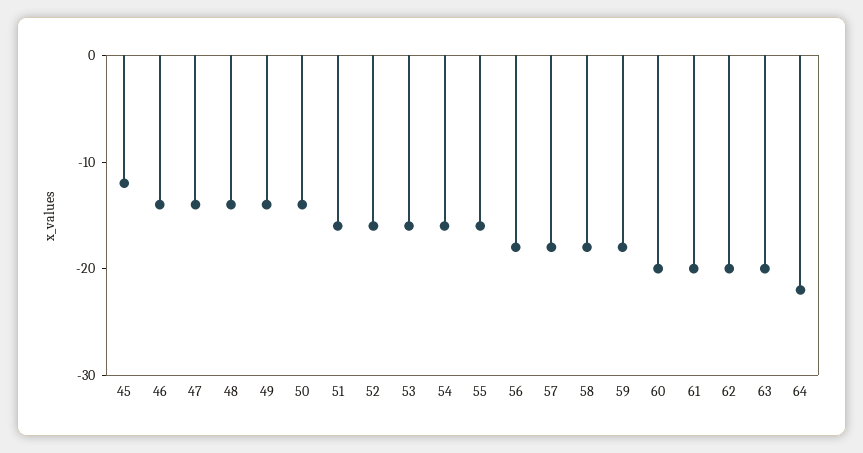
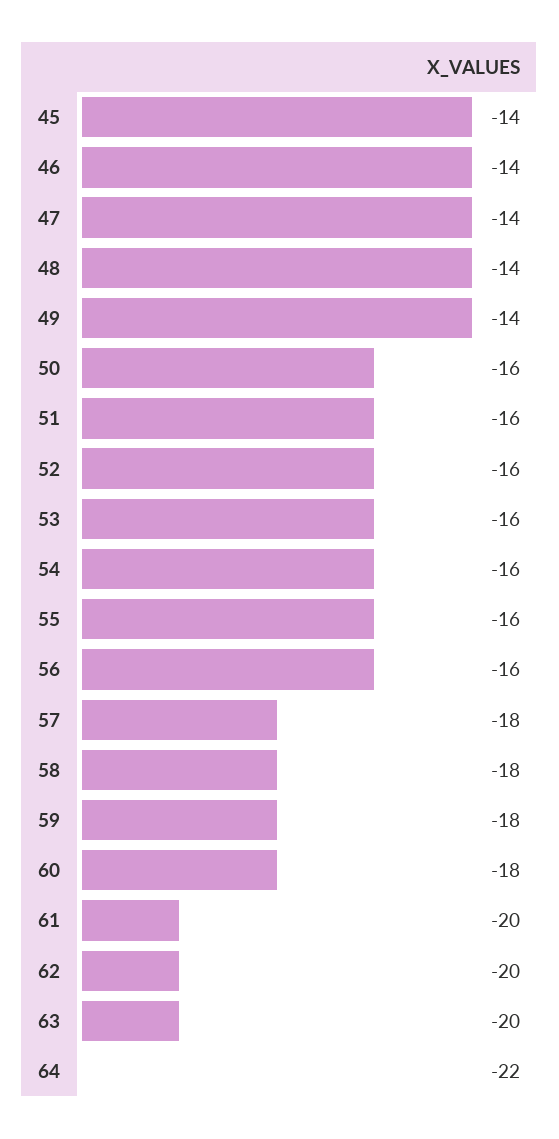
  {
-   "45": -12,
+   "45": -14,
    "46": -14,
    "47": -14,
    "48": -14,
    "49": -14,
-   "50": -14,
+   "50": -16,
    "51": -16,
    "52": -16,
    "53": -16,
    "54": -16,
    "55": -16,
-   "56": -18,
+   "56": -16,
    "57": -18,
    "58": -18,
    "59": -18,
-   "60": -20,
+   "60": -18,
    "61": -20,
    "62": -20,
    "63": -20,
    "64": -22
  }

